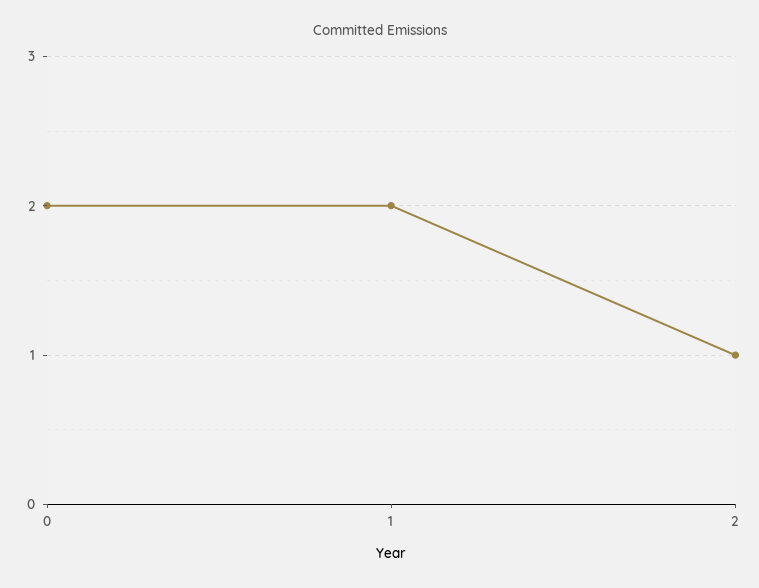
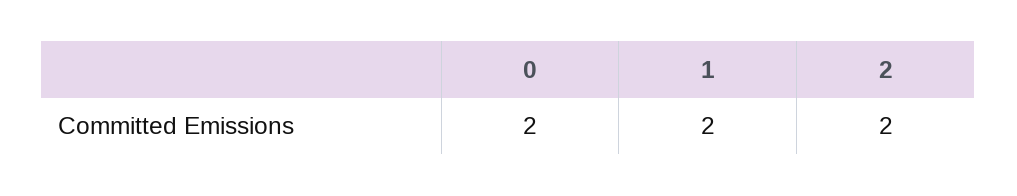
  {
    "0": 2,
    "1": 2,
-   "2": 1
+   "2": 2
  }

